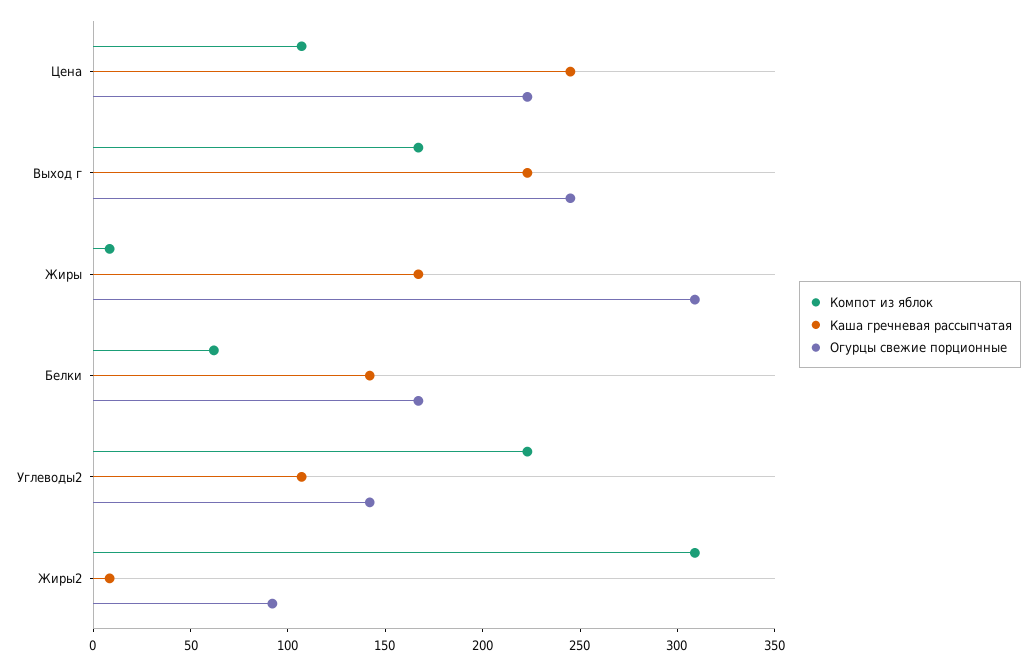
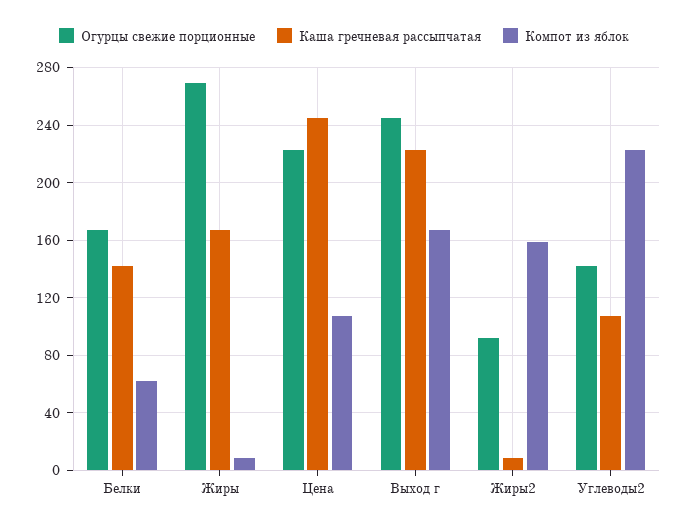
  {
    "Компот из яблок": {
      "Цена": 105,
      "Выход г": 165,
      "Жиры": 10,
      "Белки": 60,
      "Углеводы2": 225,
-     "Жиры2": 310
+     "Жиры2": 160
    },
    "Каша гречневая рассыпчатая": {
      "Цена": 245,
      "Выход г": 225,
      "Жиры": 165,
      "Белки": 140,
      "Углеводы2": 105,
      "Жиры2": 10
    },
    "Огурцы свежие порционные": {
      "Цена": 225,
      "Выход г": 245,
-     "Жиры": 310,
+     "Жиры": 270,
      "Белки": 165,
      "Углеводы2": 140,
      "Жиры2": 90
    }
  }

